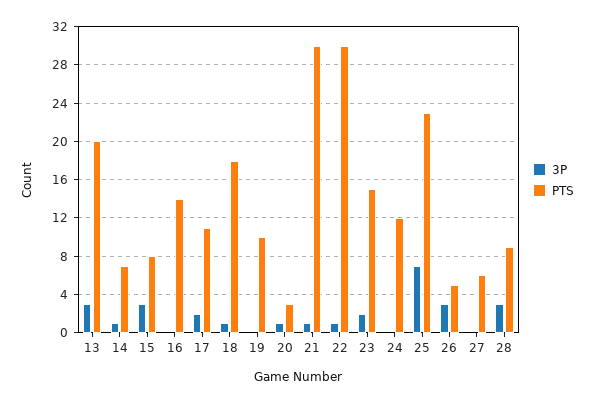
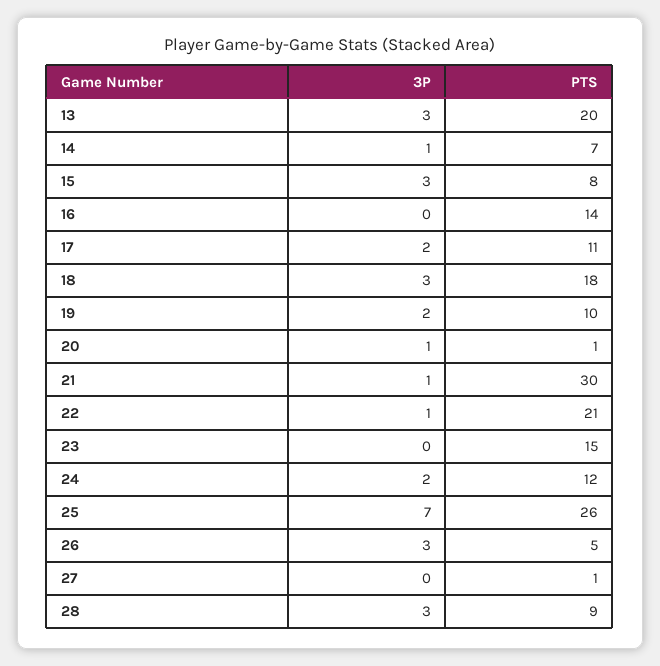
  {
    "3P": {
      "13": 3,
      "14": 1,
      "15": 3,
      "16": 0,
      "17": 2,
-     "18": 1,
+     "18": 3,
-     "19": 0,
+     "19": 2,
      "20": 1,
      "21": 1,
      "22": 1,
-     "23": 2,
+     "23": 0,
-     "24": 0,
+     "24": 2,
      "25": 7,
      "26": 3,
      "27": 0,
      "28": 3
    },
    "PTS": {
      "13": 20,
      "14": 7,
      "15": 8,
      "16": 14,
      "17": 11,
      "18": 18,
      "19": 10,
-     "20": 3,
+     "20": 1,
      "21": 30,
-     "22": 30,
+     "22": 21,
      "23": 15,
      "24": 12,
-     "25": 23,
+     "25": 26,
      "26": 5,
-     "27": 6,
+     "27": 1,
      "28": 9
    }
  }

